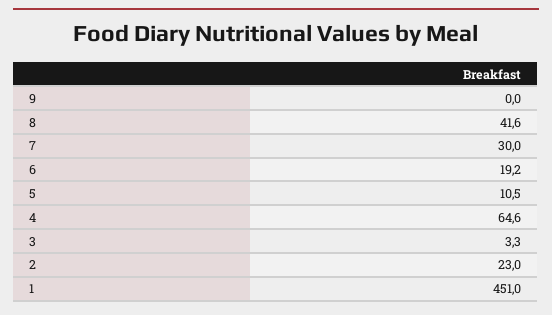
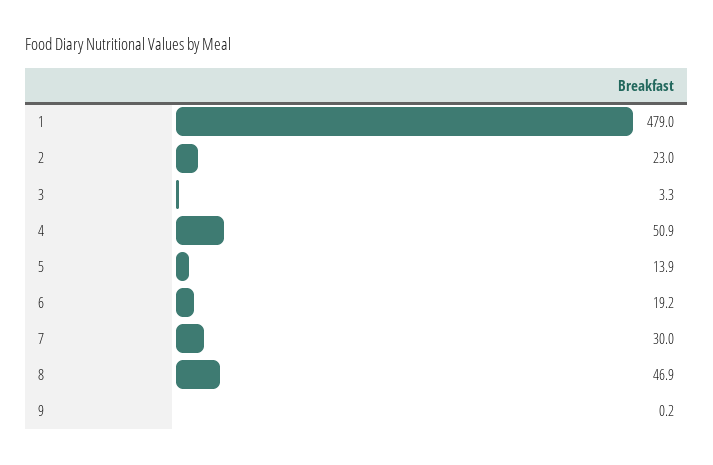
  {
-   "9": 0,
+   "9": 0.2,
-   "8": 41.6,
+   "8": 46.9,
    "7": 30,
    "6": 19.2,
-   "5": 10.5,
+   "5": 13.9,
-   "4": 64.6,
+   "4": 50.9,
    "3": 3.3,
    "2": 23,
-   "1": 451
+   "1": 479
  }

